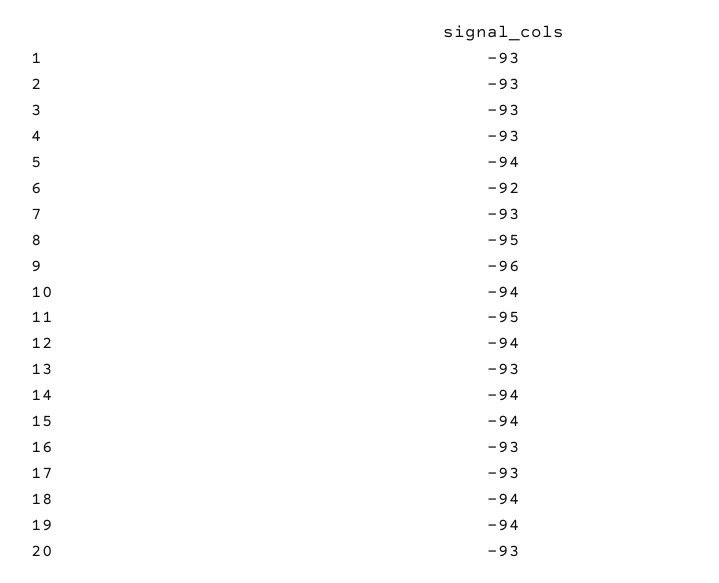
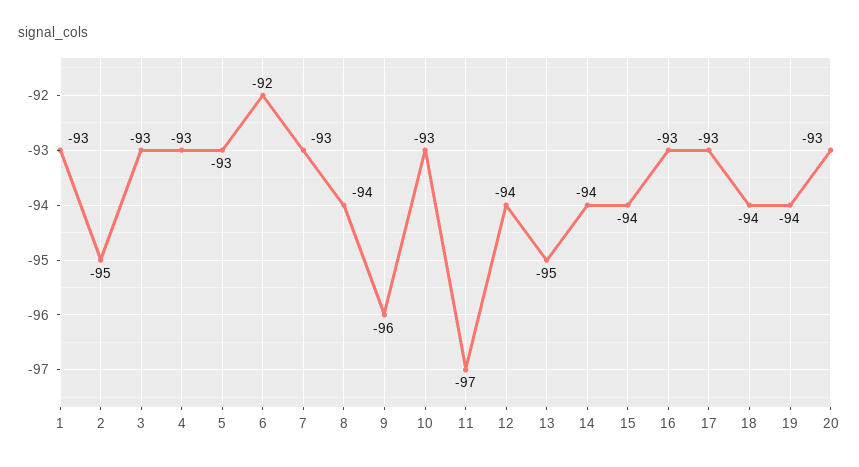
  {
    "1": -93,
-   "2": -93,
+   "2": -95,
    "3": -93,
    "4": -93,
-   "5": -94,
+   "5": -93,
    "6": -92,
    "7": -93,
-   "8": -95,
+   "8": -94,
    "9": -96,
-   "10": -94,
+   "10": -93,
-   "11": -95,
+   "11": -97,
    "12": -94,
-   "13": -93,
+   "13": -95,
    "14": -94,
    "15": -94,
    "16": -93,
    "17": -93,
    "18": -94,
    "19": -94,
    "20": -93
  }

